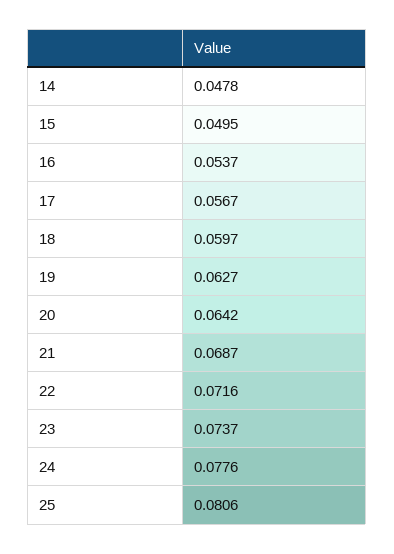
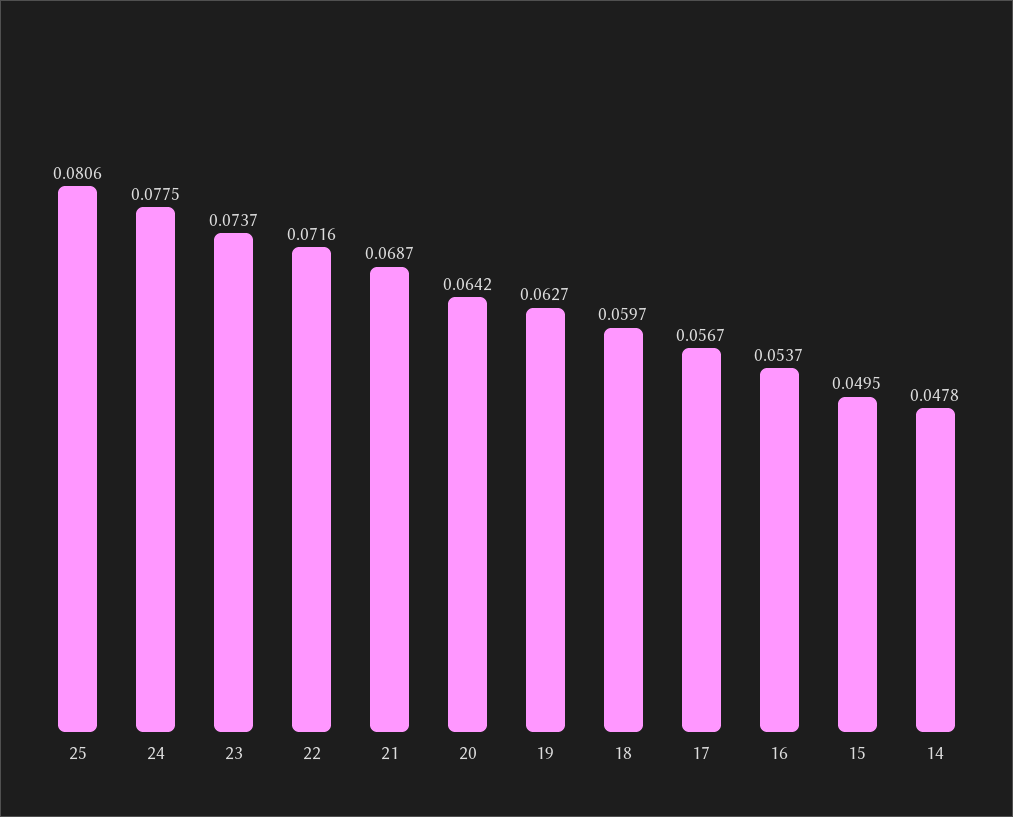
  {
    "14": 0.0478,
    "15": 0.0495,
    "16": 0.0537,
    "17": 0.0567,
    "18": 0.0597,
    "19": 0.0627,
    "20": 0.0642,
    "21": 0.0687,
    "22": 0.0716,
    "23": 0.0737,
-   "24": 0.0776,
+   "24": 0.0775,
    "25": 0.0806
  }

